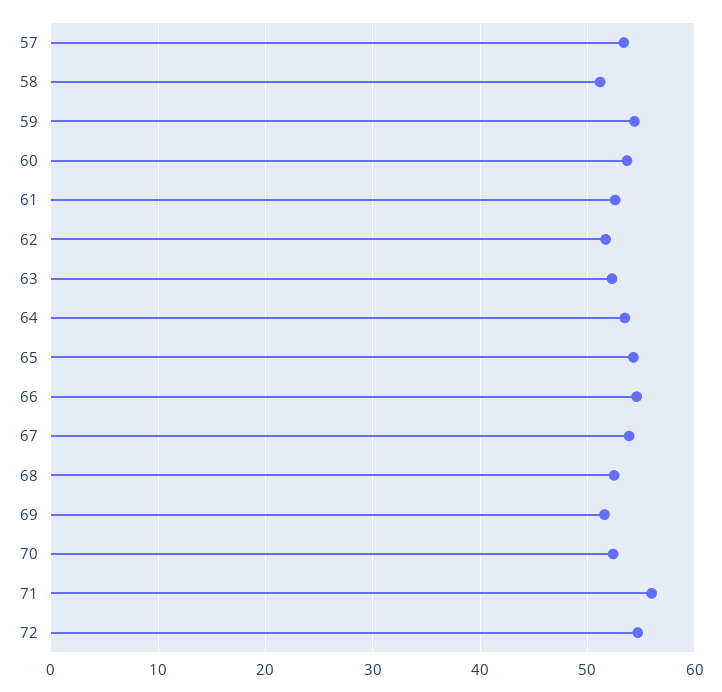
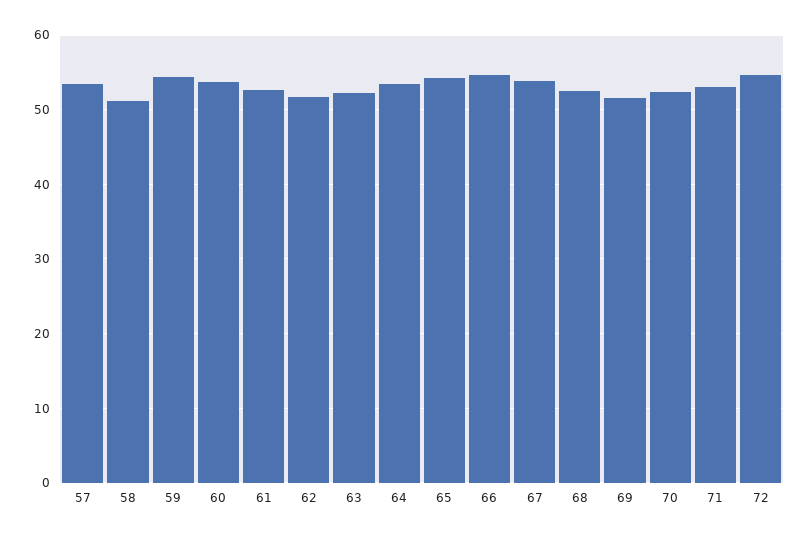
  {
    "57": 53,
    "58": 51,
    "59": 54,
    "60": 54,
    "61": 53,
    "62": 52,
    "63": 52,
    "64": 54,
    "65": 54,
    "66": 55,
    "67": 54,
    "68": 53,
    "69": 52,
    "70": 52,
-   "71": 56,
+   "71": 53,
    "72": 55
  }

